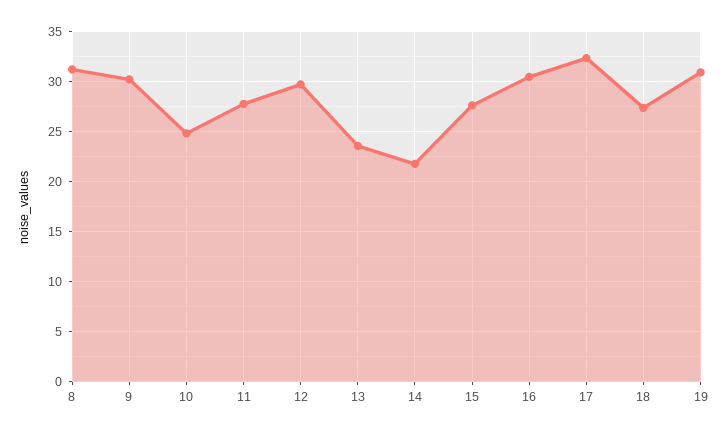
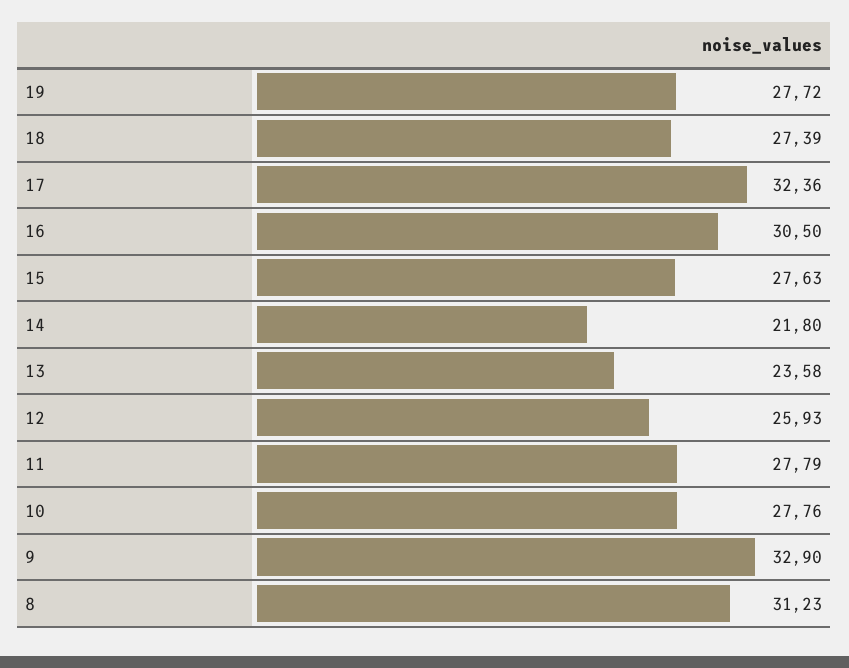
  {
    "8": 31.23,
-   "9": 30,
+   "9": 32.9,
-   "10": 25,
+   "10": 27.76,
    "11": 27.79,
-   "12": 30,
+   "12": 25.93,
    "13": 23.58,
    "14": 21.8,
    "15": 27.63,
    "16": 30.5,
    "17": 32.36,
    "18": 27.39,
-   "19": 31
+   "19": 27.72
  }

